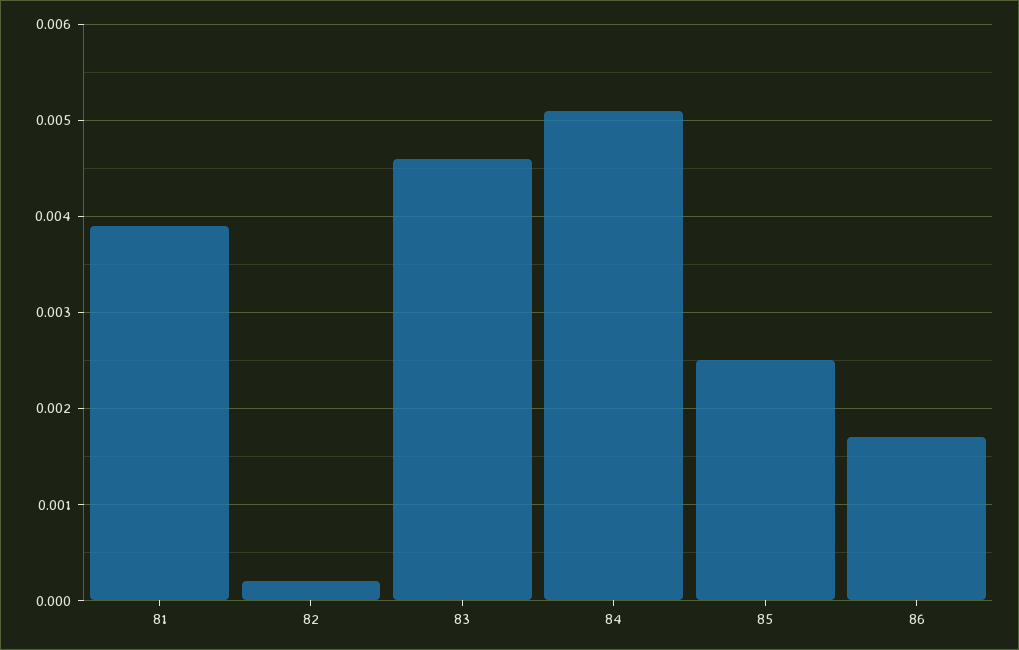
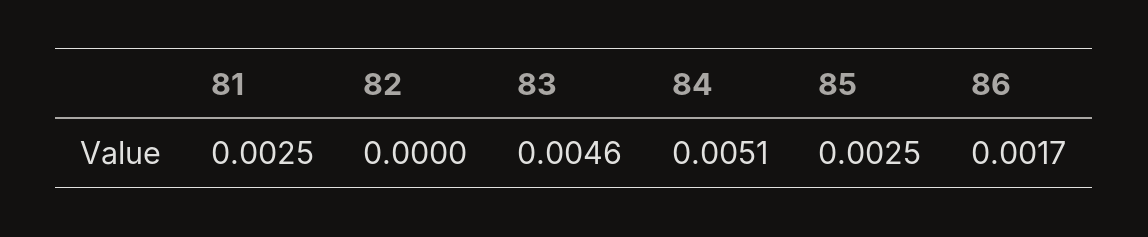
  {
-   "81": 0.0039,
+   "81": 0.0025,
-   "82": 0.0002,
+   "82": 0,
    "83": 0.0046,
    "84": 0.0051,
    "85": 0.0025,
    "86": 0.0017
  }

